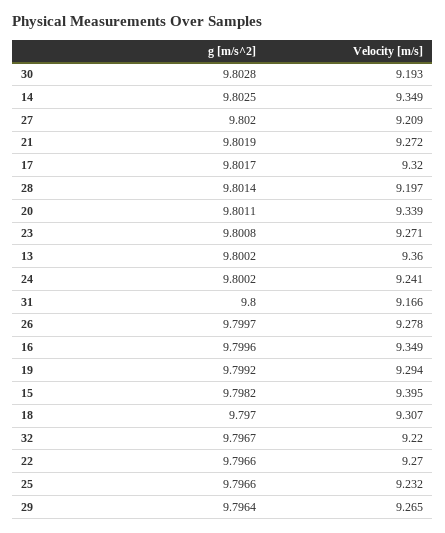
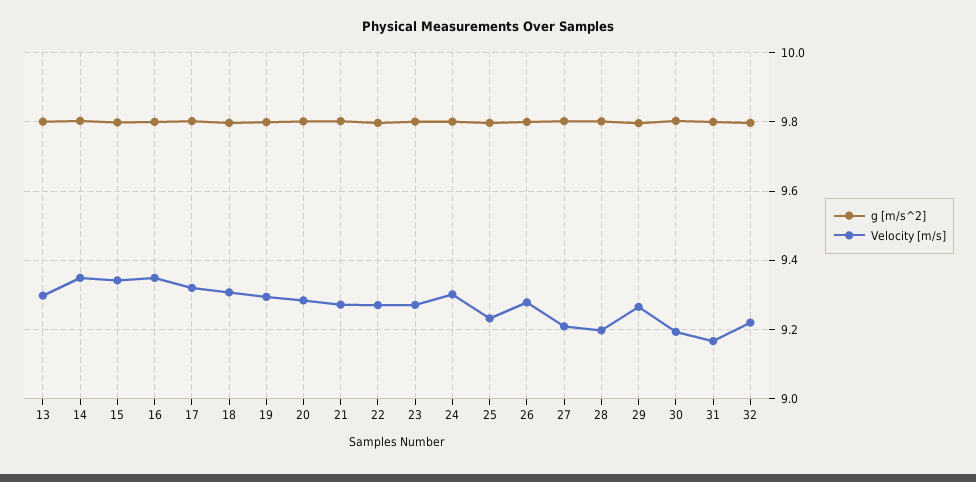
  {
    "g [m/s^2]": {
      "30": 9.8028,
      "14": 9.8025,
      "27": 9.802,
      "21": 9.8019,
      "17": 9.8017,
      "28": 9.8014,
      "20": 9.8011,
      "23": 9.8008,
      "13": 9.8002,
      "24": 9.8002,
      "31": 9.8,
      "26": 9.7997,
      "16": 9.7996,
      "19": 9.7992,
      "15": 9.7982,
      "18": 9.797,
      "32": 9.7967,
      "22": 9.7966,
      "25": 9.7966,
      "29": 9.7964
    },
    "Velocity [m/s]": {
      "30": 9.193,
      "14": 9.349,
      "27": 9.209,
      "21": 9.272,
      "17": 9.32,
      "28": 9.197,
-     "20": 9.339,
+     "20": 9.28,
      "23": 9.271,
-     "13": 9.36,
+     "13": 9.3,
-     "24": 9.241,
+     "24": 9.3,
      "31": 9.166,
      "26": 9.278,
      "16": 9.349,
      "19": 9.294,
-     "15": 9.395,
+     "15": 9.34,
      "18": 9.307,
      "32": 9.22,
      "22": 9.27,
      "25": 9.232,
      "29": 9.265
    }
  }

